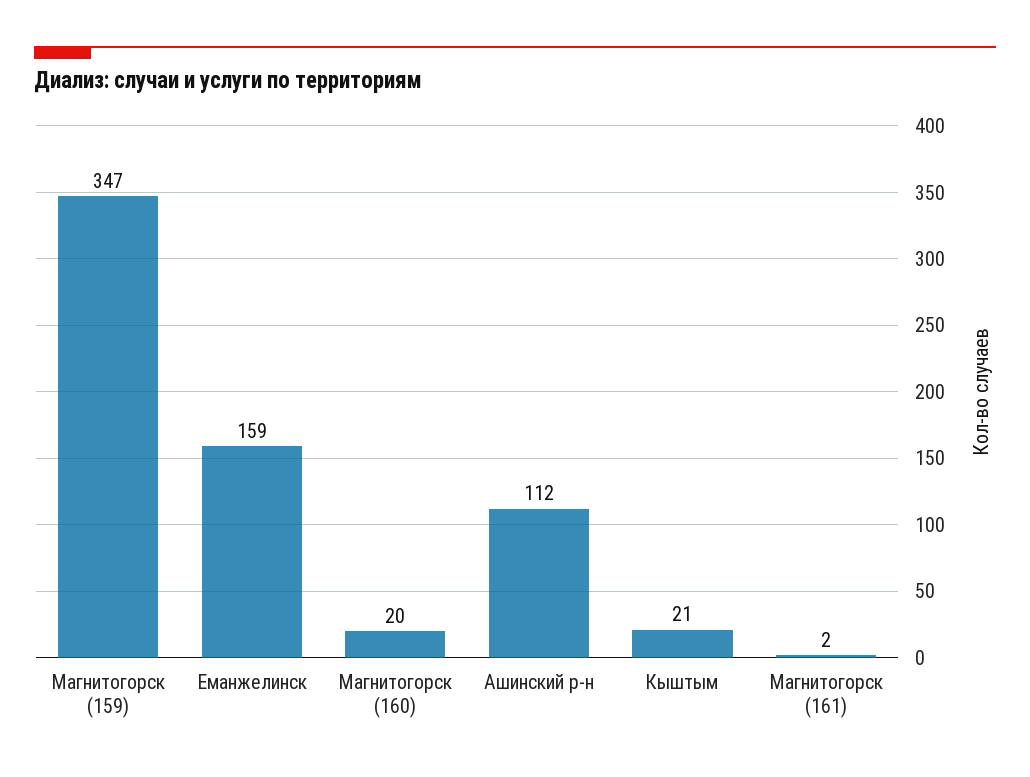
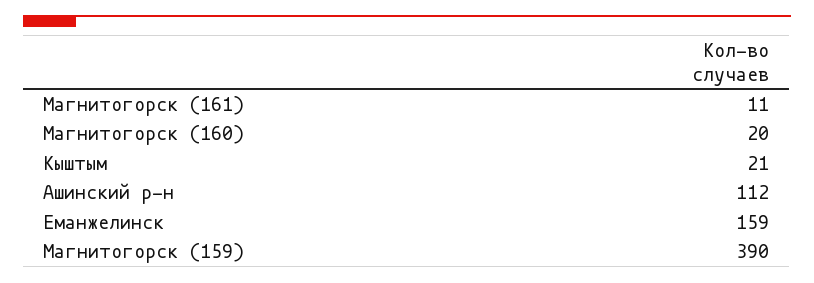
  {
-   "Магнитогорск (159)": 347,
+   "Магнитогорск (159)": 390,
    "Еманжелинск": 159,
    "Магнитогорск (160)": 20,
    "Ашинский р-н": 112,
    "Кыштым": 21,
-   "Магнитогорск (161)": 2
+   "Магнитогорск (161)": 11
  }

